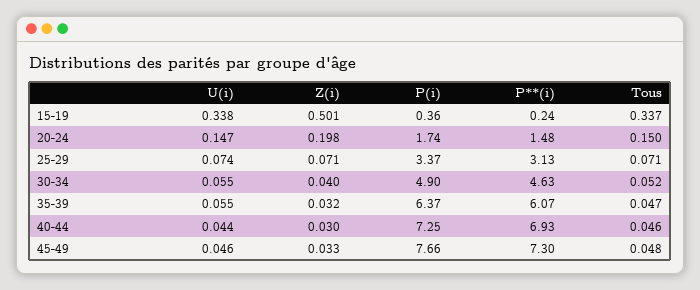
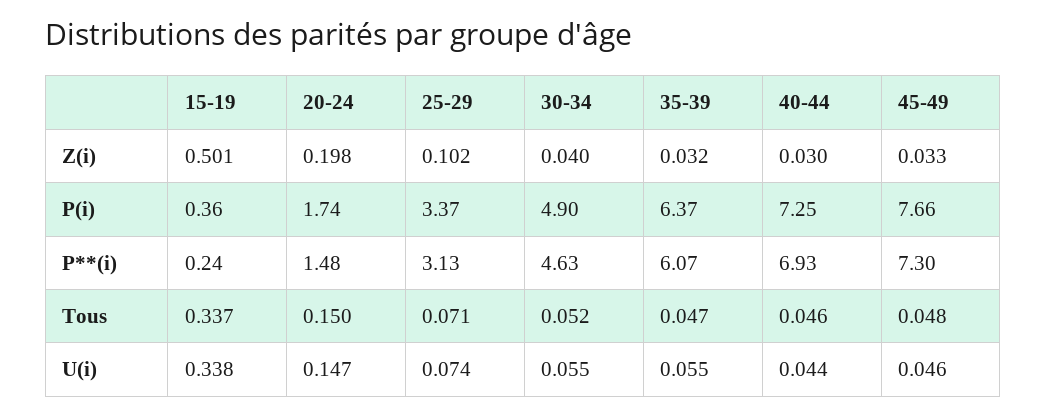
  {
    "U(i)": {
      "15-19": 0.338,
      "20-24": 0.147,
      "25-29": 0.074,
      "30-34": 0.055,
      "35-39": 0.055,
      "40-44": 0.044,
      "45-49": 0.046
    },
    "Z(i)": {
      "15-19": 0.501,
      "20-24": 0.198,
-     "25-29": 0.071,
+     "25-29": 0.102,
      "30-34": 0.04,
      "35-39": 0.032,
      "40-44": 0.03,
      "45-49": 0.033
    },
    "P(i)": {
      "15-19": 0.36,
      "20-24": 1.74,
      "25-29": 3.37,
      "30-34": 4.9,
      "35-39": 6.37,
      "40-44": 7.25,
      "45-49": 7.66
    },
    "P**(i)": {
      "15-19": 0.24,
      "20-24": 1.48,
      "25-29": 3.13,
      "30-34": 4.63,
      "35-39": 6.07,
      "40-44": 6.93,
      "45-49": 7.3
    },
    "Tous": {
      "15-19": 0.337,
      "20-24": 0.15,
      "25-29": 0.071,
      "30-34": 0.052,
      "35-39": 0.047,
      "40-44": 0.046,
      "45-49": 0.048
    }
  }

